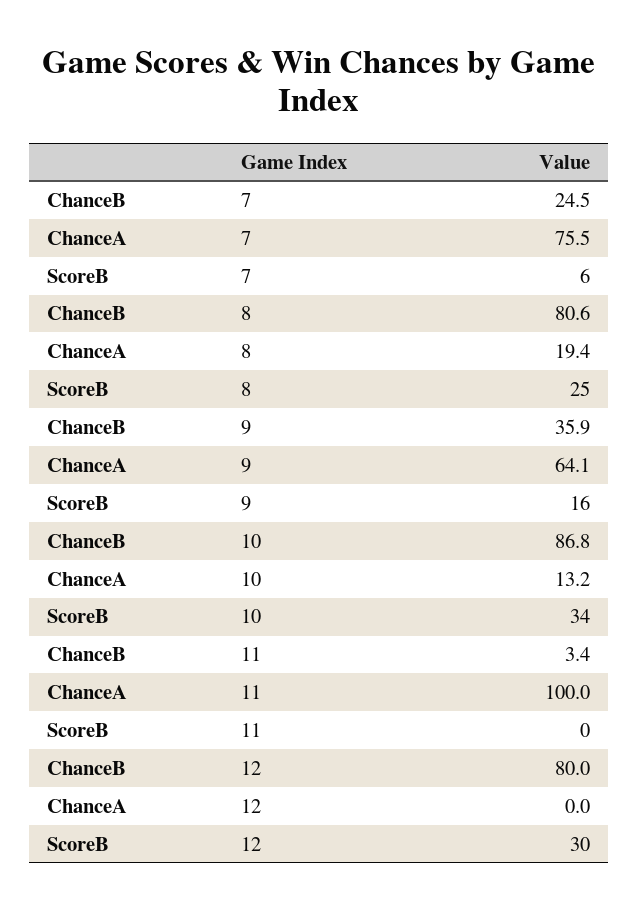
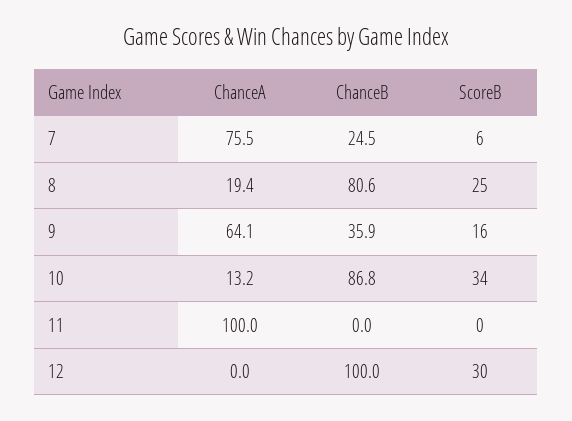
  {
    "ChanceB": {
      "7": 24.5,
      "8": 80.6,
      "9": 35.9,
      "10": 86.8,
-     "11": 3.4,
+     "11": 0,
-     "12": 80
+     "12": 100
    },
    "ChanceA": {
      "7": 75.5,
      "8": 19.4,
      "9": 64.1,
      "10": 13.2,
      "11": 100,
      "12": 0
    },
    "ScoreB": {
      "7": 6,
      "8": 25,
      "9": 16,
      "10": 34,
      "11": 0,
      "12": 30
    }
  }

